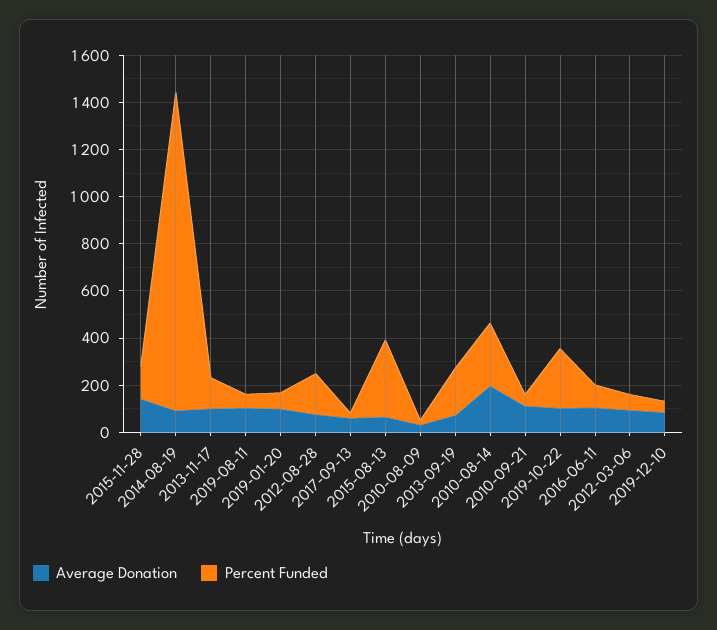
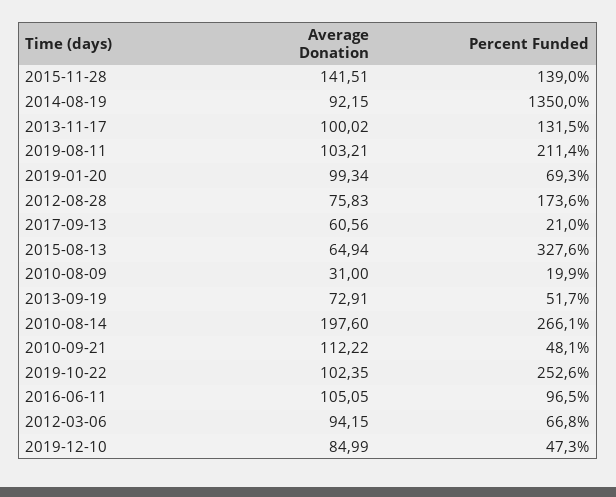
  {
    "Average Donation": {
      "2015-11-28": 141.51,
      "2014-08-19": 92.15,
      "2013-11-17": 100.02,
      "2019-08-11": 103.21,
      "2019-01-20": 99.34,
      "2012-08-28": 75.83,
      "2017-09-13": 60.56,
      "2015-08-13": 64.94,
      "2010-08-09": 31,
      "2013-09-19": 72.91,
      "2010-08-14": 197.6,
      "2010-09-21": 112.22,
      "2019-10-22": 102.35,
      "2016-06-11": 105.05,
      "2012-03-06": 94.15,
      "2019-12-10": 84.99
    },
    "Percent Funded": {
      "2015-11-28": 139,
      "2014-08-19": 1350,
      "2013-11-17": 131.5,
-     "2019-08-11": 50,
+     "2019-08-11": 211.4,
      "2019-01-20": 69.3,
      "2012-08-28": 173.6,
      "2017-09-13": 21,
      "2015-08-13": 327.6,
      "2010-08-09": 19.9,
-     "2013-09-19": 200,
+     "2013-09-19": 51.7,
      "2010-08-14": 266.1,
      "2010-09-21": 48.1,
      "2019-10-22": 252.6,
      "2016-06-11": 96.5,
      "2012-03-06": 66.8,
      "2019-12-10": 47.3
    }
  }

